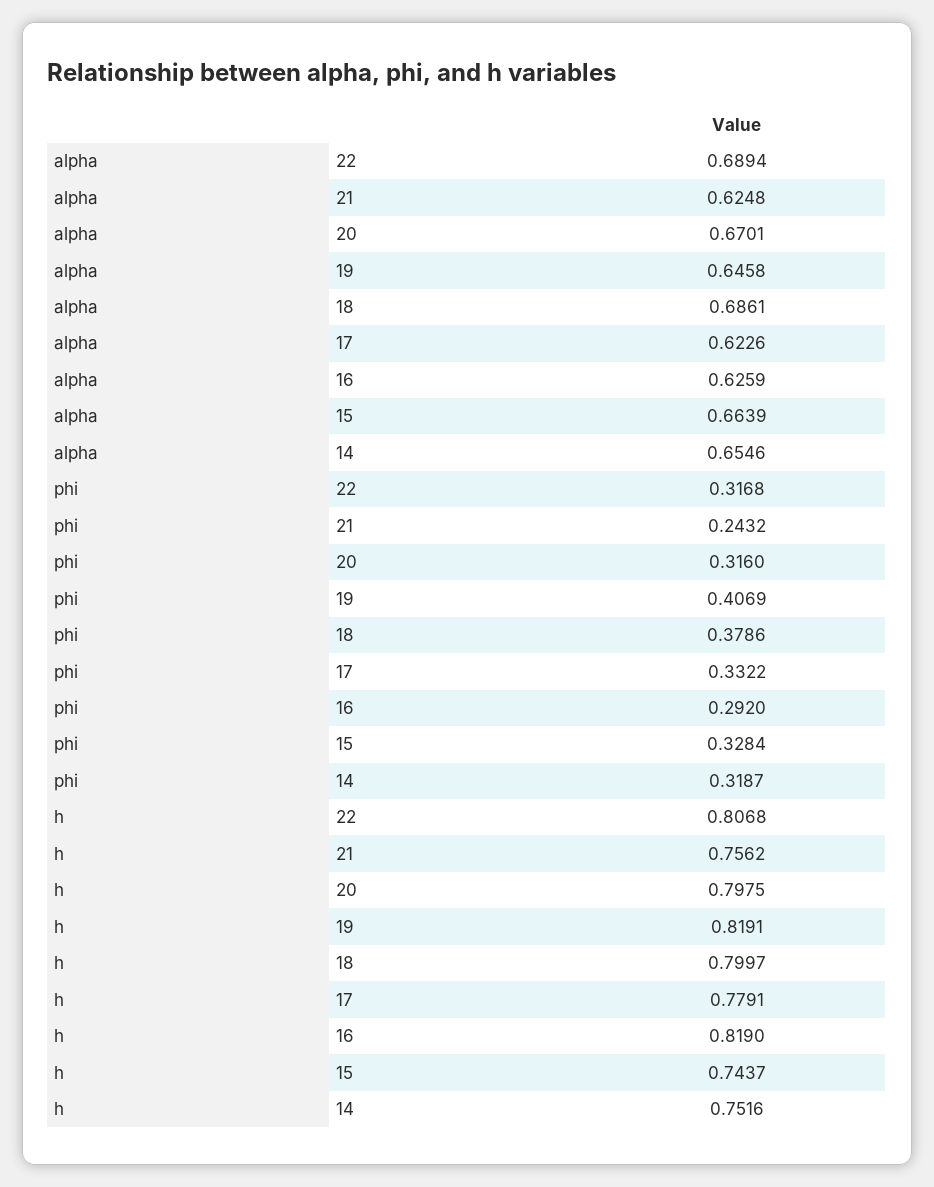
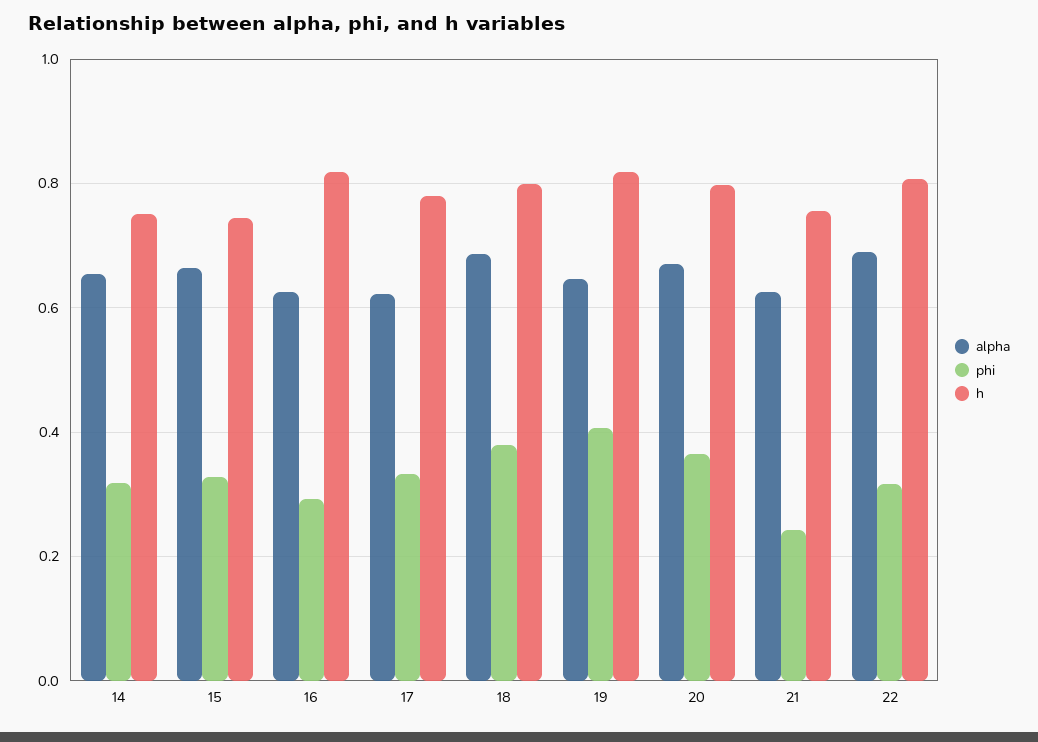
  {
    "alpha": {
      "22": 0.6894,
      "21": 0.6248,
      "20": 0.6701,
      "19": 0.6458,
      "18": 0.6861,
      "17": 0.6226,
      "16": 0.6259,
      "15": 0.6639,
      "14": 0.6546
    },
    "phi": {
      "22": 0.3168,
      "21": 0.2432,
-     "20": 0.316,
+     "20": 0.36,
      "19": 0.4069,
      "18": 0.3786,
      "17": 0.3322,
      "16": 0.292,
      "15": 0.3284,
      "14": 0.3187
    },
    "h": {
      "22": 0.8068,
      "21": 0.7562,
      "20": 0.7975,
      "19": 0.8191,
      "18": 0.7997,
      "17": 0.7791,
      "16": 0.819,
      "15": 0.7437,
      "14": 0.7516
    }
  }

